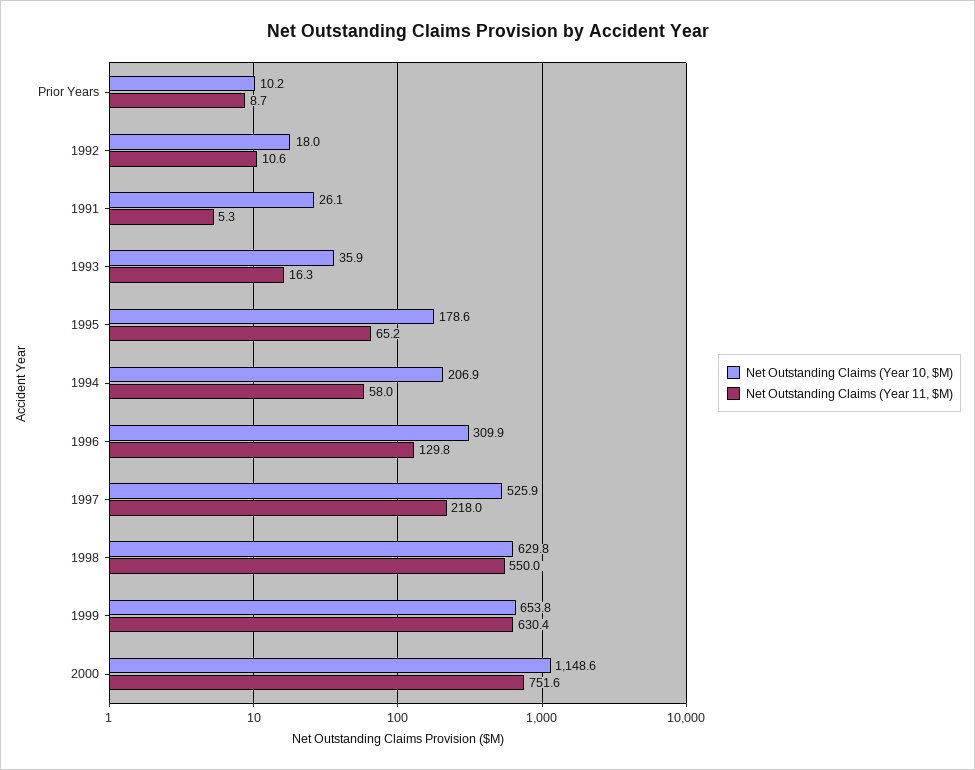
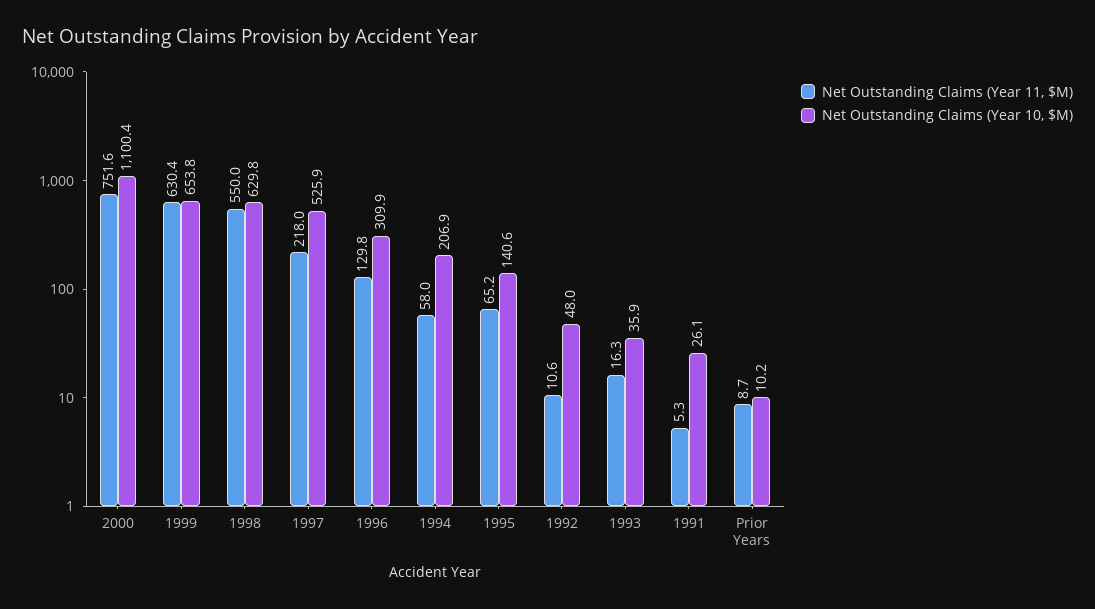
  {
    "Net Outstanding Claims (Year 10, $M)": {
      "Prior Years": 10.2,
-     "1992": 18,
+     "1992": 48,
      "1991": 26.1,
      "1993": 35.9,
-     "1995": 178.6,
+     "1995": 140.6,
      "1994": 206.9,
      "1996": 309.9,
      "1997": 525.9,
      "1998": 629.8,
      "1999": 653.8,
-     "2000": 1148.6
+     "2000": 1100.4
    },
    "Net Outstanding Claims (Year 11, $M)": {
      "Prior Years": 8.7,
      "1992": 10.6,
      "1991": 5.3,
      "1993": 16.3,
      "1995": 65.2,
      "1994": 58,
      "1996": 129.8,
      "1997": 218,
      "1998": 550,
      "1999": 630.4,
      "2000": 751.6
    }
  }

